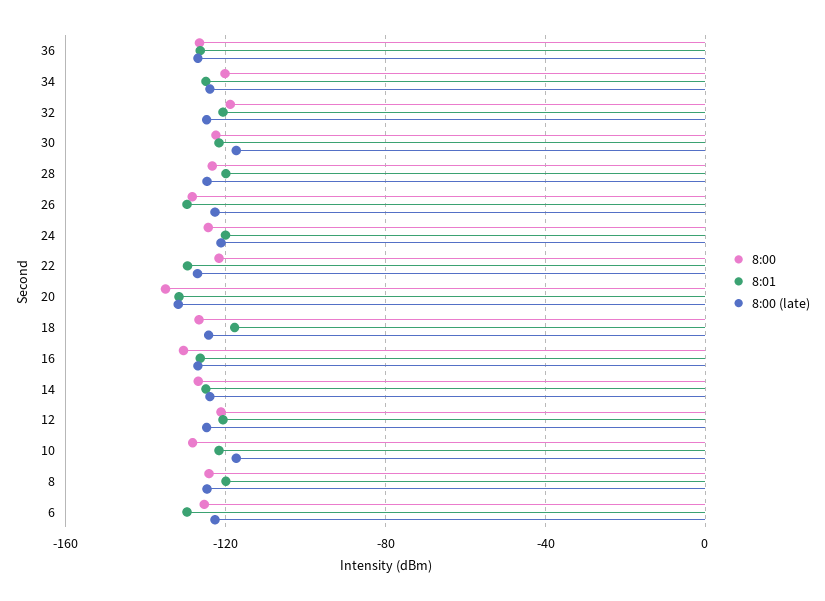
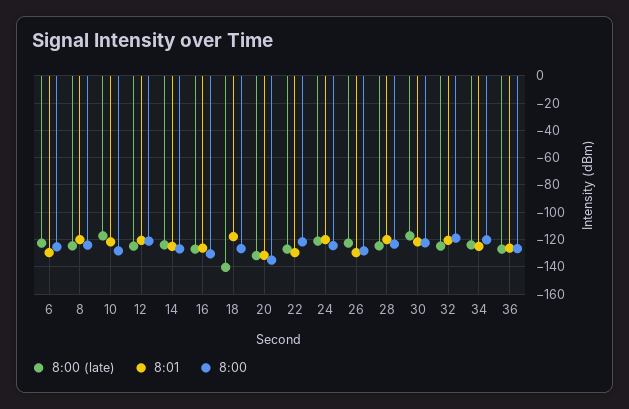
  {
    "8:00": {
      "36": -125,
      "34": -120,
      "32": -120,
      "30": -125,
      "28": -125,
      "26": -130,
      "24": -125,
      "22": -120,
      "20": -135,
      "18": -125,
      "16": -130,
      "14": -125,
      "12": -120,
      "10": -130,
      "8": -125,
      "6": -125
    },
    "8:01": {
      "36": -125,
      "34": -125,
      "32": -120,
      "30": -120,
      "28": -120,
      "26": -130,
      "24": -120,
      "22": -130,
      "20": -130,
      "18": -120,
      "16": -125,
      "14": -125,
      "12": -120,
      "10": -120,
      "8": -120,
      "6": -130
    },
    "8:00 (late)": {
      "36": -125,
      "34": -125,
      "32": -125,
      "30": -115,
      "28": -125,
      "26": -125,
      "24": -120,
      "22": -125,
      "20": -130,
-     "18": -125,
+     "18": -140,
      "16": -125,
      "14": -125,
      "12": -125,
      "10": -115,
      "8": -125,
      "6": -125
    }
  }

